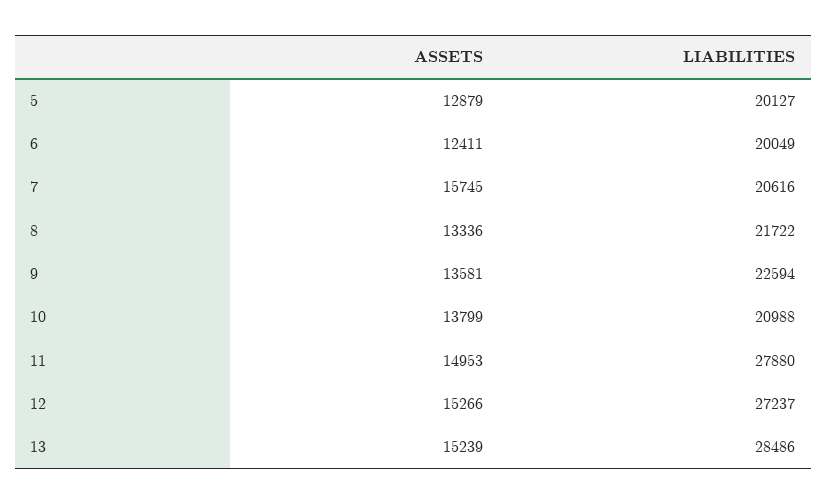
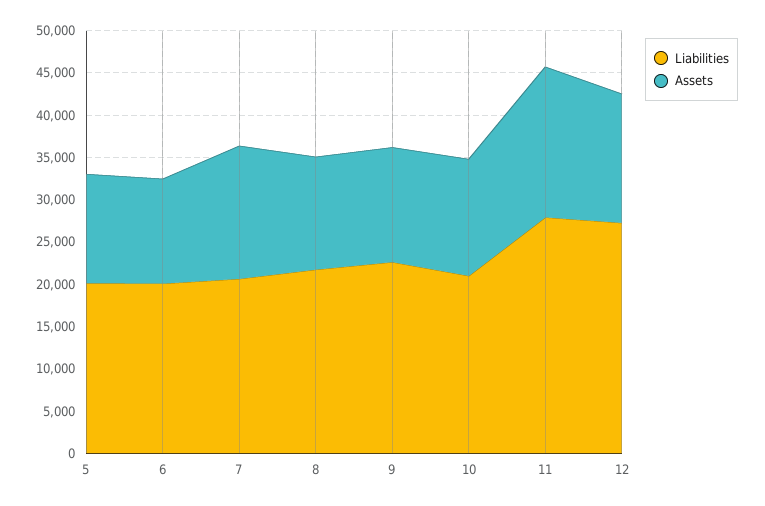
  {
    "ASSETS": {
      "5": 12879,
      "6": 12411,
      "7": 15745,
      "8": 13336,
      "9": 13581,
      "10": 13799,
-     "11": 14953,
+     "11": 18000,
-     "12": 15266,
+     "12": 15266
-     "13": 15239
    },
    "LIABILITIES": {
      "5": 20127,
      "6": 20049,
      "7": 20616,
      "8": 21722,
      "9": 22594,
      "10": 20988,
      "11": 27880,
-     "12": 27237,
+     "12": 27237
-     "13": 28486
    }
  }

